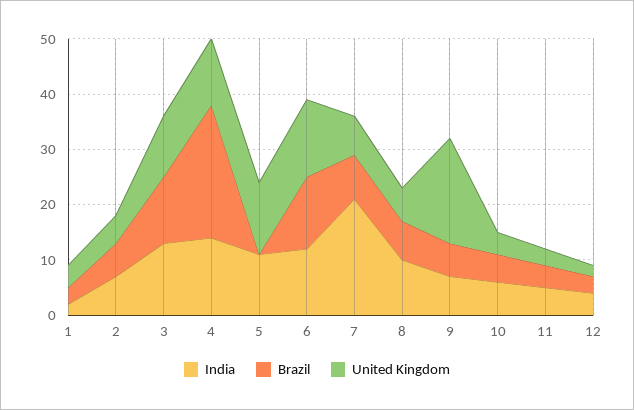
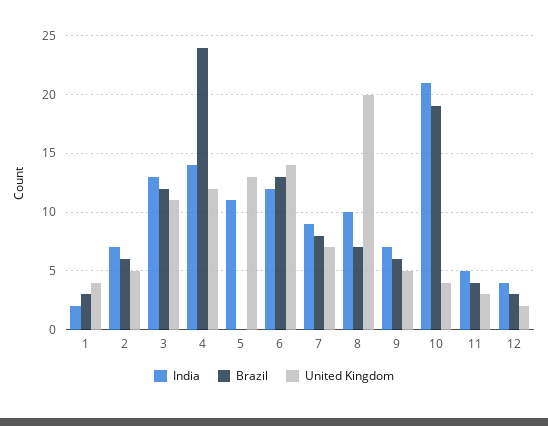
  {
    "India": {
      "1": 2,
      "2": 7,
      "3": 13,
      "4": 14,
      "5": 11,
      "6": 12,
-     "7": 20,
+     "7": 9,
      "8": 10,
      "9": 7,
-     "10": 5,
+     "10": 21,
      "11": 5,
      "12": 4
    },
    "Brazil": {
      "1": 3,
      "2": 6,
      "3": 12,
      "4": 24,
      "5": 0,
      "6": 13,
      "7": 8,
      "8": 7,
      "9": 6,
-     "10": 5,
+     "10": 19,
      "11": 4,
      "12": 3
    },
    "United Kingdom": {
      "1": 4,
      "2": 5,
      "3": 11,
      "4": 12,
      "5": 13,
      "6": 14,
      "7": 7,
-     "8": 5,
+     "8": 20,
-     "9": 20,
+     "9": 5,
      "10": 4,
      "11": 3,
      "12": 2
    }
  }

